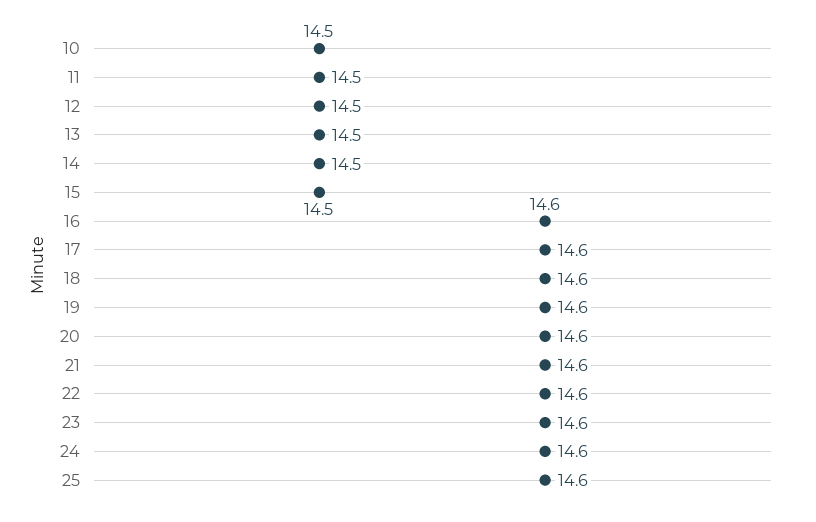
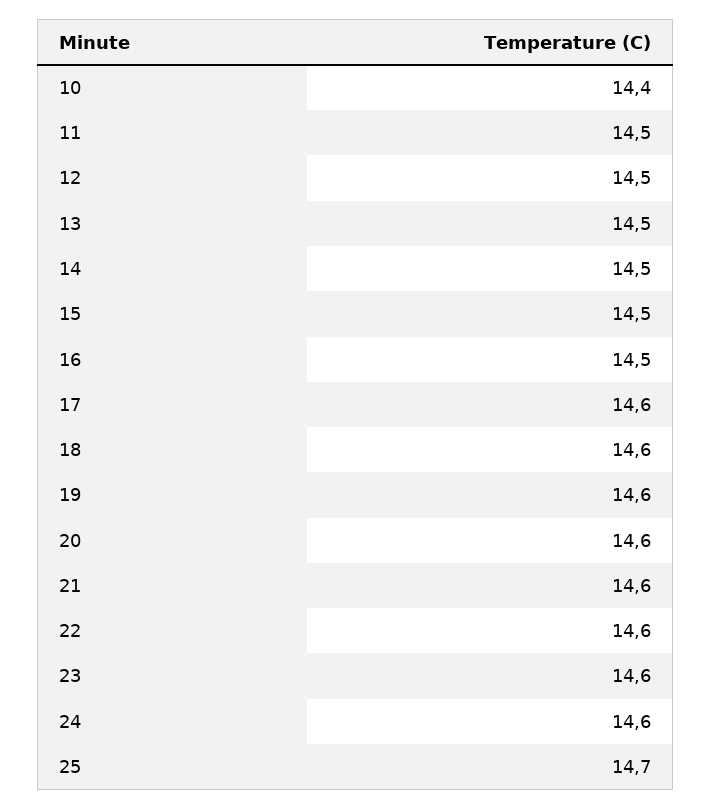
  {
-   "10": 14.5,
+   "10": 14.4,
    "11": 14.5,
    "12": 14.5,
    "13": 14.5,
    "14": 14.5,
    "15": 14.5,
-   "16": 14.6,
+   "16": 14.5,
    "17": 14.6,
    "18": 14.6,
    "19": 14.6,
    "20": 14.6,
    "21": 14.6,
    "22": 14.6,
    "23": 14.6,
    "24": 14.6,
-   "25": 14.6
+   "25": 14.7
  }

